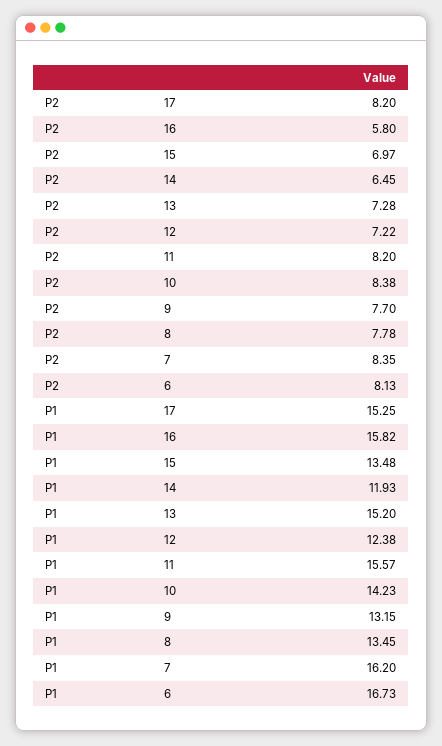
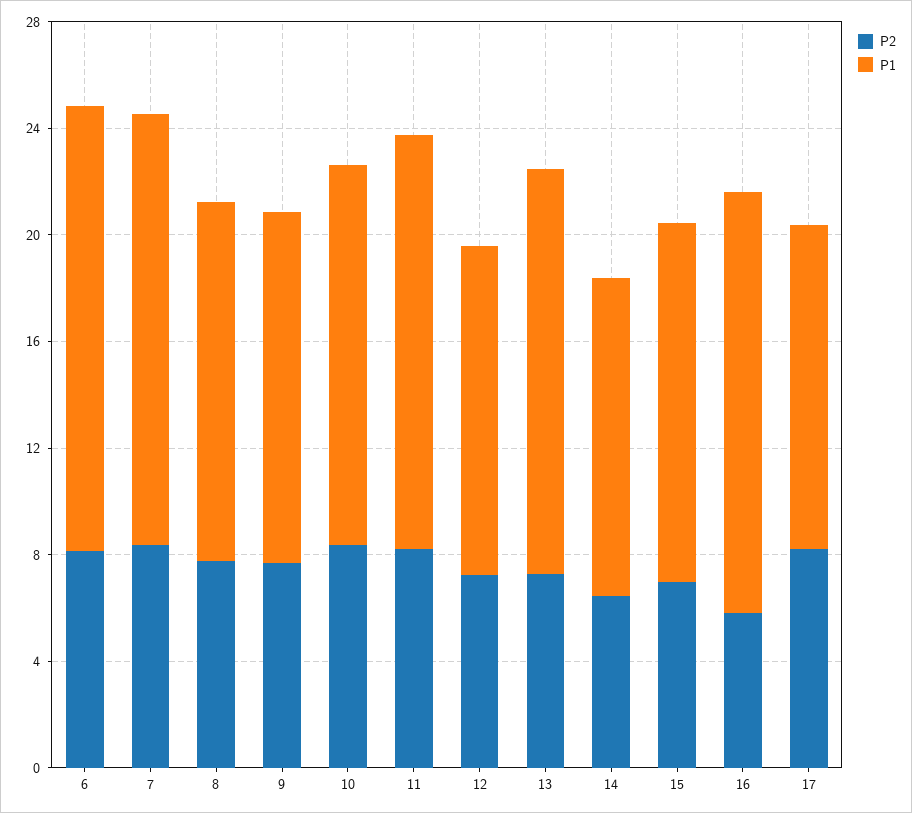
  {
    "P2": {
      "17": 8.2,
      "16": 5.8,
      "15": 6.97,
      "14": 6.45,
      "13": 7.28,
      "12": 7.22,
      "11": 8.2,
      "10": 8.38,
      "9": 7.7,
      "8": 7.78,
      "7": 8.35,
      "6": 8.13
    },
    "P1": {
-     "17": 15.25,
+     "17": 12,
      "16": 15.82,
      "15": 13.48,
      "14": 11.93,
      "13": 15.2,
      "12": 12.38,
      "11": 15.57,
      "10": 14.23,
      "9": 13.15,
      "8": 13.45,
      "7": 16.2,
      "6": 16.73
    }
  }

